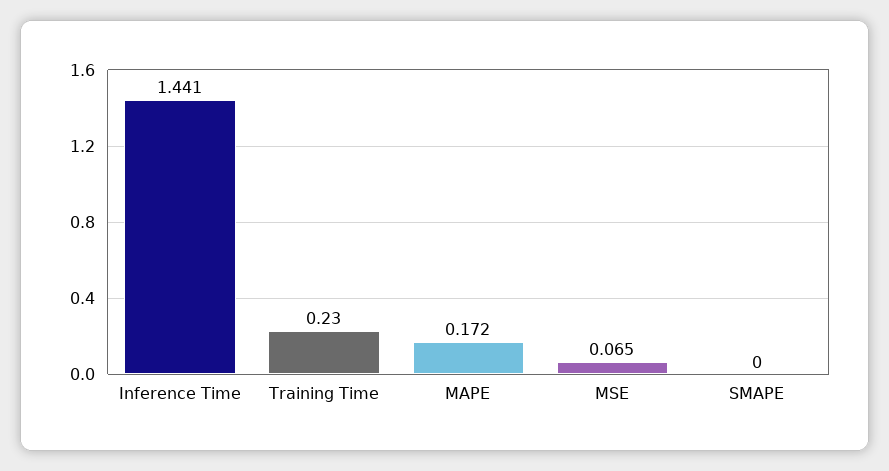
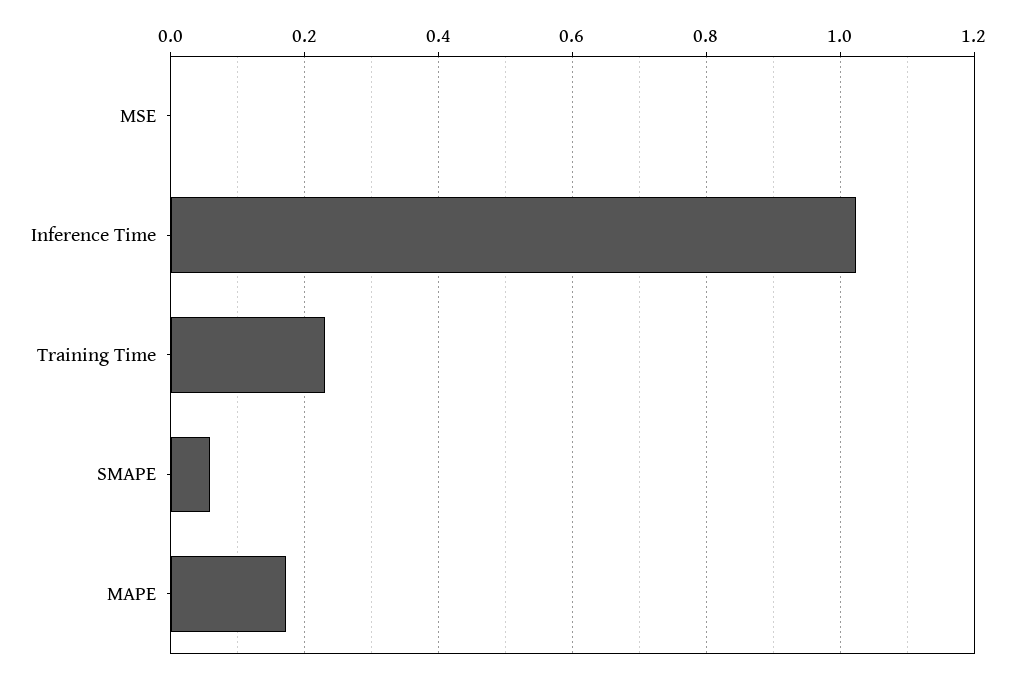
  {
-   "Inference Time": 1.441,
+   "Inference Time": 1.02,
    "Training Time": 0.23,
    "MAPE": 0.172,
-   "MSE": 0.065,
+   "MSE": 0,
-   "SMAPE": 0
+   "SMAPE": 0.06
  }

